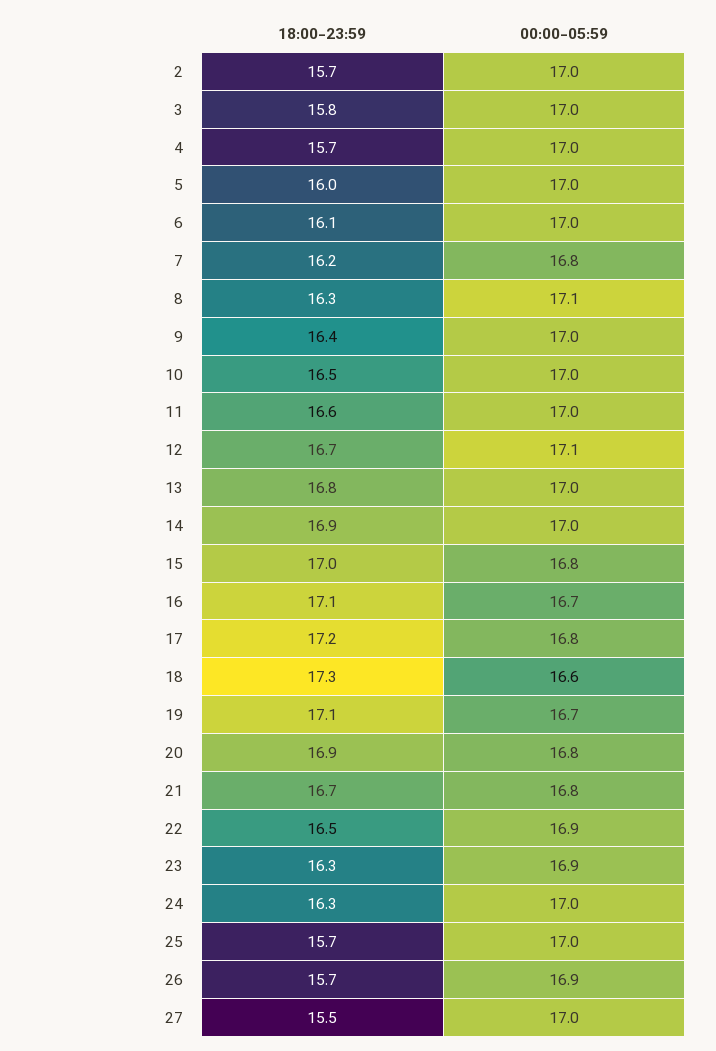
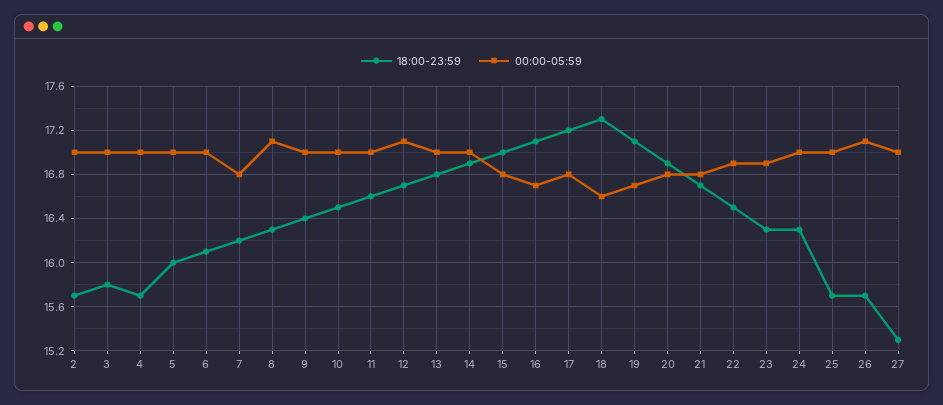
  {
    "18:00-23:59": {
      "2": 15.7,
      "3": 15.8,
      "4": 15.7,
      "5": 16,
      "6": 16.1,
      "7": 16.2,
      "8": 16.3,
      "9": 16.4,
      "10": 16.5,
      "11": 16.6,
      "12": 16.7,
      "13": 16.8,
      "14": 16.9,
      "15": 17,
      "16": 17.1,
      "17": 17.2,
      "18": 17.3,
      "19": 17.1,
      "20": 16.9,
      "21": 16.7,
      "22": 16.5,
      "23": 16.3,
      "24": 16.3,
      "25": 15.7,
      "26": 15.7,
-     "27": 15.5
+     "27": 15.3
    },
    "00:00-05:59": {
      "2": 17,
      "3": 17,
      "4": 17,
      "5": 17,
      "6": 17,
      "7": 16.8,
      "8": 17.1,
      "9": 17,
      "10": 17,
      "11": 17,
      "12": 17.1,
      "13": 17,
      "14": 17,
      "15": 16.8,
      "16": 16.7,
      "17": 16.8,
      "18": 16.6,
      "19": 16.7,
      "20": 16.8,
      "21": 16.8,
      "22": 16.9,
      "23": 16.9,
      "24": 17,
      "25": 17,
-     "26": 16.9,
+     "26": 17.1,
      "27": 17
    }
  }

